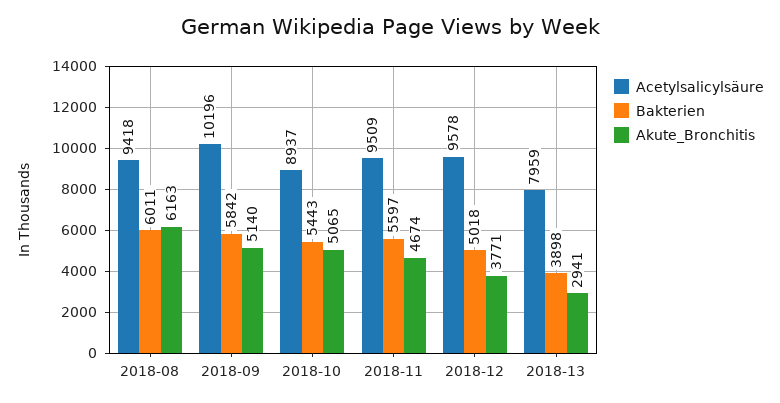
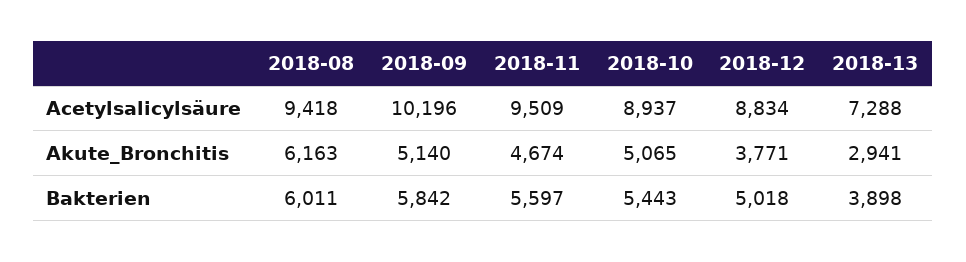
  {
    "Acetylsalicylsäure": {
      "2018-08": 9418,
      "2018-09": 10196,
      "2018-10": 8937,
      "2018-11": 9509,
-     "2018-12": 9578,
+     "2018-12": 8834,
-     "2018-13": 7959
+     "2018-13": 7288
    },
    "Bakterien": {
      "2018-08": 6011,
      "2018-09": 5842,
      "2018-10": 5443,
      "2018-11": 5597,
      "2018-12": 5018,
      "2018-13": 3898
    },
    "Akute_Bronchitis": {
      "2018-08": 6163,
      "2018-09": 5140,
      "2018-10": 5065,
      "2018-11": 4674,
      "2018-12": 3771,
      "2018-13": 2941
    }
  }

